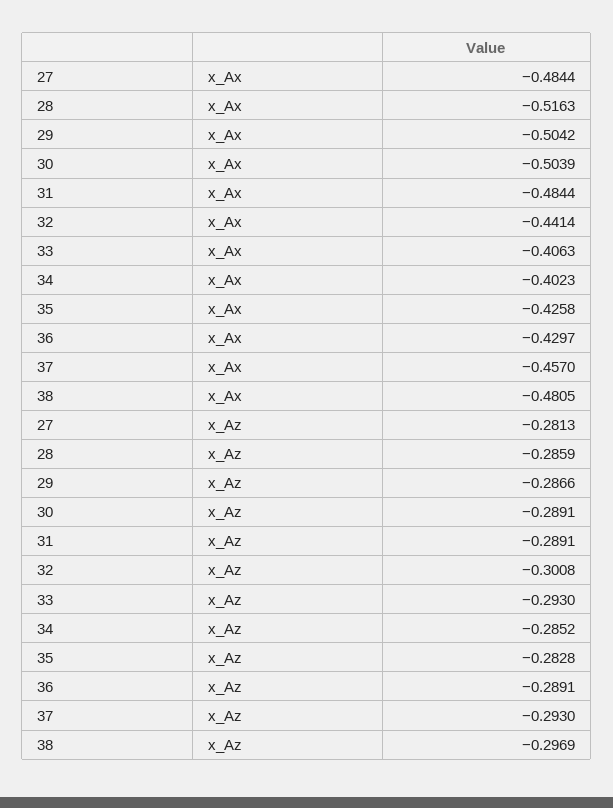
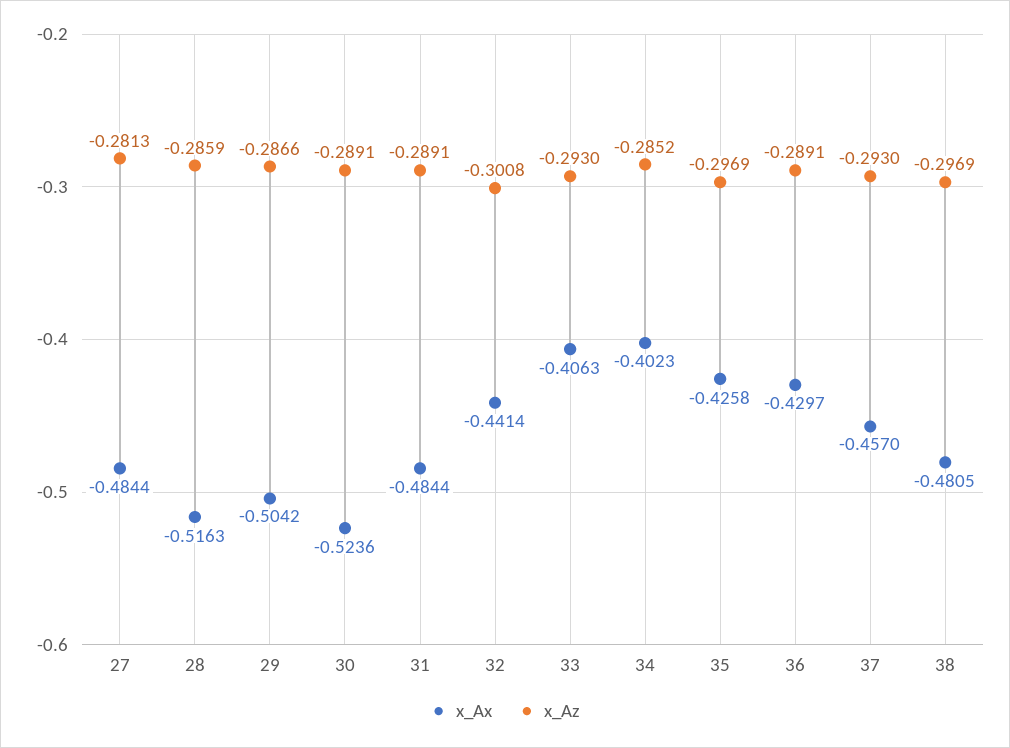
  {
    "x_Ax": {
      "27": -0.4844,
      "28": -0.5163,
      "29": -0.5042,
-     "30": -0.5039,
+     "30": -0.5236,
      "31": -0.4844,
      "32": -0.4414,
      "33": -0.4063,
      "34": -0.4023,
      "35": -0.4258,
      "36": -0.4297,
      "37": -0.457,
      "38": -0.4805
    },
    "x_Az": {
      "27": -0.2813,
      "28": -0.2859,
      "29": -0.2866,
      "30": -0.2891,
      "31": -0.2891,
      "32": -0.3008,
      "33": -0.293,
      "34": -0.2852,
-     "35": -0.2828,
+     "35": -0.2969,
      "36": -0.2891,
      "37": -0.293,
      "38": -0.2969
    }
  }

